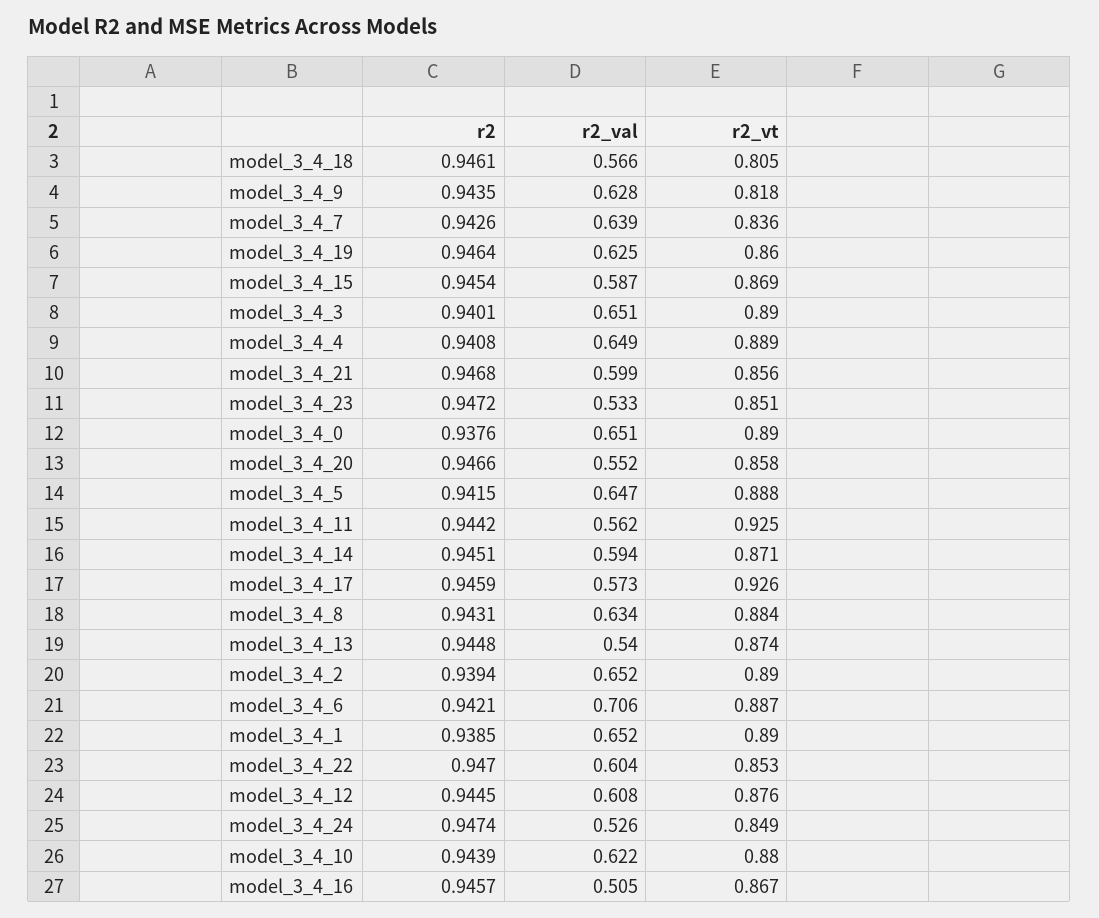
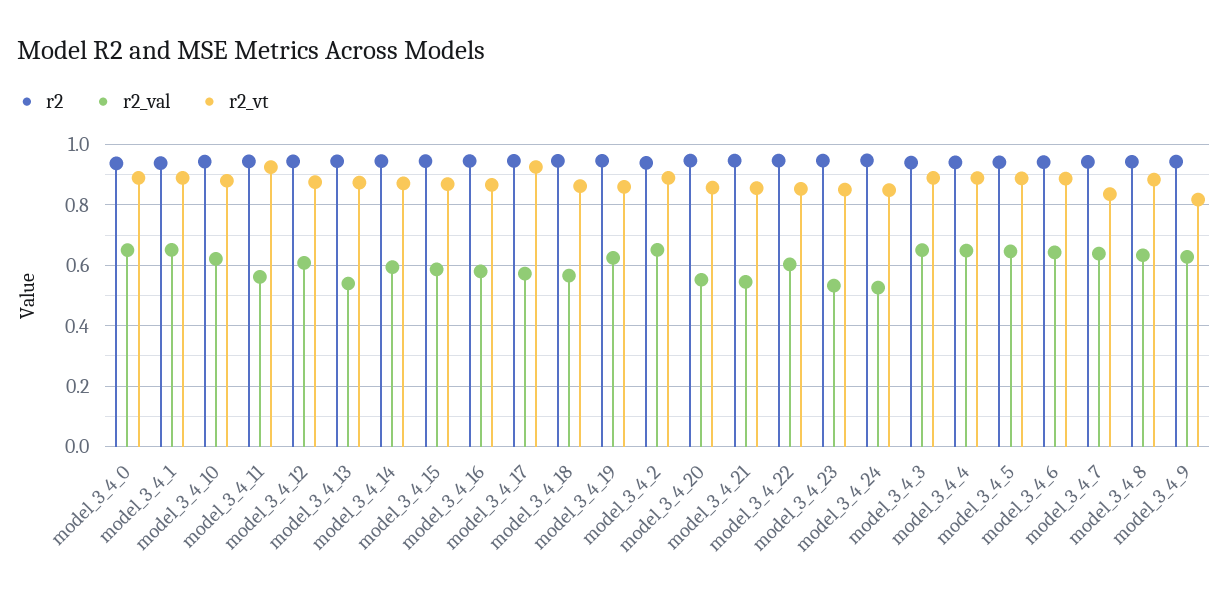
  {
    "r2": {
      "model_3_4_18": 0.9461,
      "model_3_4_9": 0.9435,
      "model_3_4_7": 0.9426,
      "model_3_4_19": 0.9464,
      "model_3_4_15": 0.9454,
      "model_3_4_3": 0.9401,
      "model_3_4_4": 0.9408,
      "model_3_4_21": 0.9468,
      "model_3_4_23": 0.9472,
      "model_3_4_0": 0.9376,
      "model_3_4_20": 0.9466,
      "model_3_4_5": 0.9415,
      "model_3_4_11": 0.9442,
      "model_3_4_14": 0.9451,
      "model_3_4_17": 0.9459,
      "model_3_4_8": 0.9431,
      "model_3_4_13": 0.9448,
      "model_3_4_2": 0.9394,
      "model_3_4_6": 0.9421,
      "model_3_4_1": 0.9385,
      "model_3_4_22": 0.947,
      "model_3_4_12": 0.9445,
      "model_3_4_24": 0.9474,
      "model_3_4_10": 0.9439,
      "model_3_4_16": 0.9457
    },
    "r2_val": {
      "model_3_4_18": 0.566,
      "model_3_4_9": 0.628,
      "model_3_4_7": 0.639,
      "model_3_4_19": 0.625,
      "model_3_4_15": 0.587,
      "model_3_4_3": 0.651,
      "model_3_4_4": 0.649,
-     "model_3_4_21": 0.599,
+     "model_3_4_21": 0.54,
      "model_3_4_23": 0.533,
      "model_3_4_0": 0.651,
      "model_3_4_20": 0.552,
      "model_3_4_5": 0.647,
      "model_3_4_11": 0.562,
      "model_3_4_14": 0.594,
      "model_3_4_17": 0.573,
      "model_3_4_8": 0.634,
      "model_3_4_13": 0.54,
      "model_3_4_2": 0.652,
-     "model_3_4_6": 0.706,
+     "model_3_4_6": 0.64,
      "model_3_4_1": 0.652,
      "model_3_4_22": 0.604,
      "model_3_4_12": 0.608,
      "model_3_4_24": 0.526,
      "model_3_4_10": 0.622,
-     "model_3_4_16": 0.505
+     "model_3_4_16": 0.58
    },
    "r2_vt": {
-     "model_3_4_18": 0.805,
+     "model_3_4_18": 0.86,
      "model_3_4_9": 0.818,
      "model_3_4_7": 0.836,
      "model_3_4_19": 0.86,
      "model_3_4_15": 0.869,
      "model_3_4_3": 0.89,
      "model_3_4_4": 0.889,
      "model_3_4_21": 0.856,
      "model_3_4_23": 0.851,
      "model_3_4_0": 0.89,
      "model_3_4_20": 0.858,
      "model_3_4_5": 0.888,
      "model_3_4_11": 0.925,
      "model_3_4_14": 0.871,
      "model_3_4_17": 0.926,
      "model_3_4_8": 0.884,
      "model_3_4_13": 0.874,
      "model_3_4_2": 0.89,
      "model_3_4_6": 0.887,
      "model_3_4_1": 0.89,
      "model_3_4_22": 0.853,
      "model_3_4_12": 0.876,
      "model_3_4_24": 0.849,
      "model_3_4_10": 0.88,
      "model_3_4_16": 0.867
    }
  }

